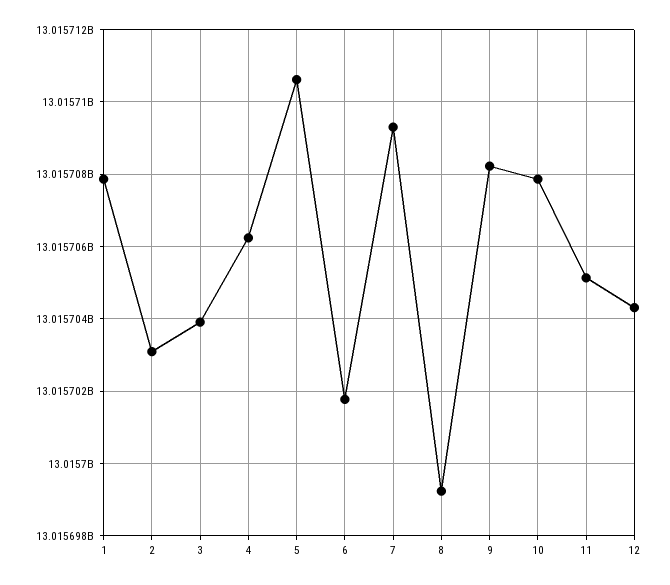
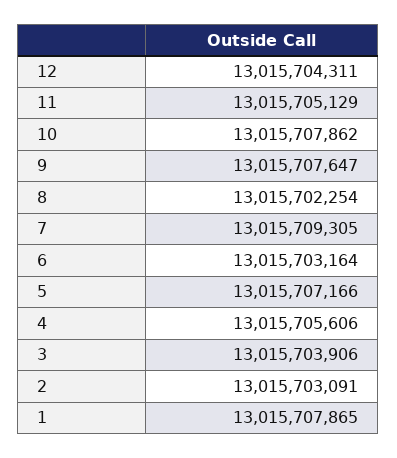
  {
    "1": 13015707865,
    "2": 13015703091,
    "3": 13015703906,
-   "4": 13015706200,
+   "4": 13015705606,
-   "5": 13015710600,
+   "5": 13015707166,
-   "6": 13015701800,
+   "6": 13015703164,
    "7": 13015709305,
-   "8": 13015699200,
+   "8": 13015702254,
-   "9": 13015708200,
+   "9": 13015707647,
    "10": 13015707862,
    "11": 13015705129,
    "12": 13015704311
  }

